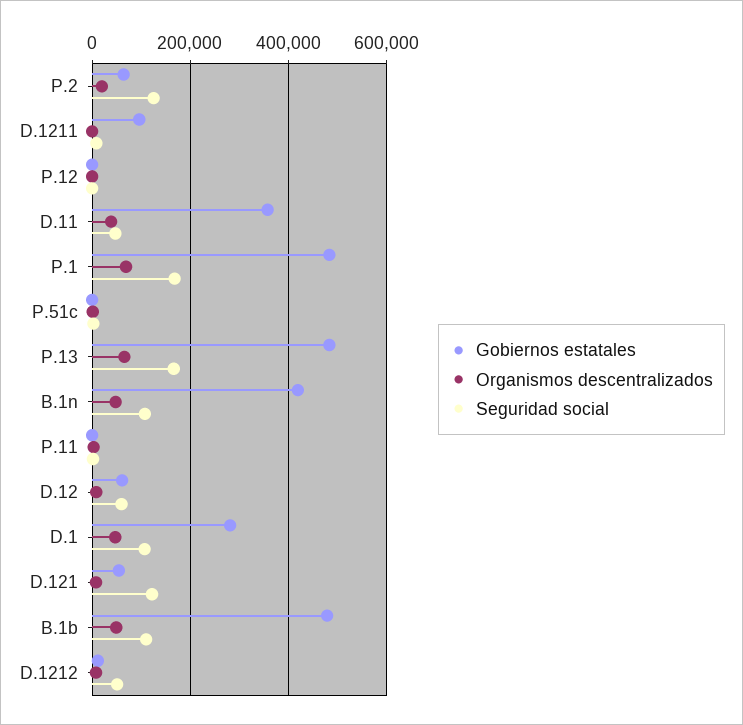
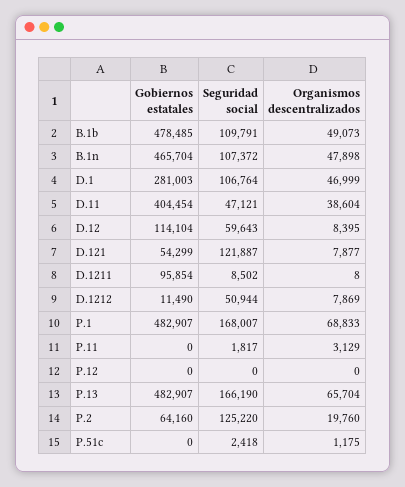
  {
    "Gobiernos estatales": {
      "P.2": 64160,
      "D.1211": 95854,
      "P.12": 0,
-     "D.11": 360000,
+     "D.11": 404454,
      "P.1": 482907,
      "P.51c": 0,
      "P.13": 482907,
-     "B.1n": 420000,
+     "B.1n": 465704,
      "P.11": 0,
-     "D.12": 60000,
+     "D.12": 114104,
      "D.1": 281003,
      "D.121": 54299,
      "B.1b": 478485,
      "D.1212": 11490
    },
    "Organismos descentralizados": {
      "P.2": 19760,
      "D.1211": 8,
      "P.12": 0,
      "D.11": 38604,
      "P.1": 68833,
      "P.51c": 1175,
      "P.13": 65704,
      "B.1n": 47898,
      "P.11": 3129,
      "D.12": 8395,
      "D.1": 46999,
      "D.121": 7877,
      "B.1b": 49073,
      "D.1212": 7869
    },
    "Seguridad social": {
      "P.2": 125220,
      "D.1211": 8502,
      "P.12": 0,
      "D.11": 47121,
      "P.1": 168007,
      "P.51c": 2418,
      "P.13": 166190,
      "B.1n": 107372,
      "P.11": 1817,
      "D.12": 59643,
      "D.1": 106764,
      "D.121": 121887,
      "B.1b": 109791,
      "D.1212": 50944
    }
  }

